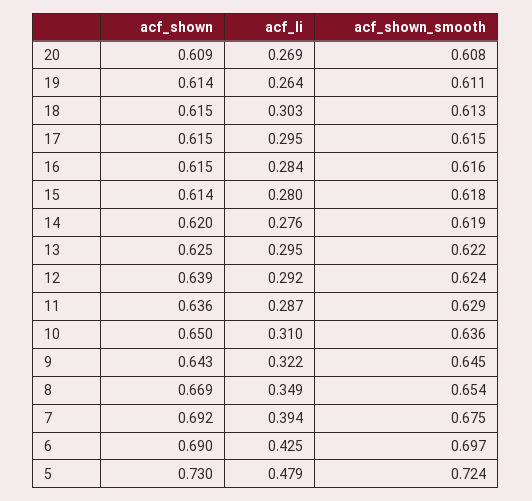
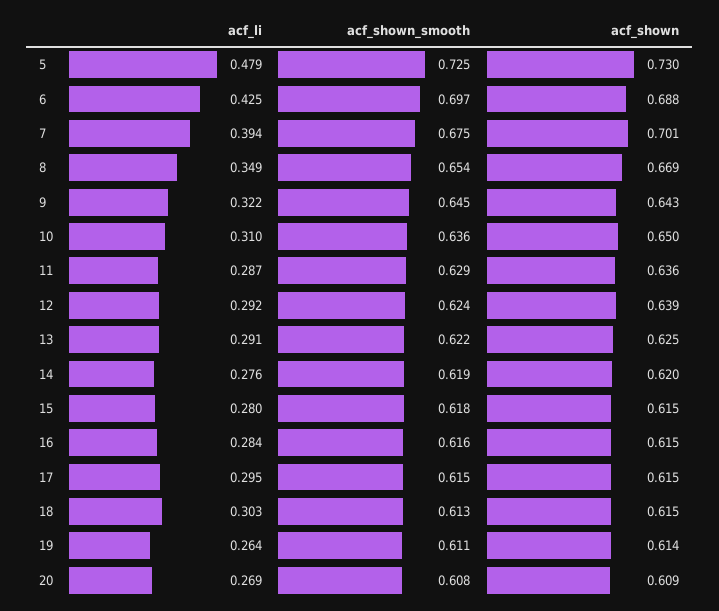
  {
    "acf_shown": {
      "20": 0.609,
      "19": 0.614,
      "18": 0.615,
      "17": 0.615,
      "16": 0.615,
-     "15": 0.614,
+     "15": 0.615,
      "14": 0.62,
      "13": 0.625,
      "12": 0.639,
      "11": 0.636,
      "10": 0.65,
      "9": 0.643,
      "8": 0.669,
-     "7": 0.692,
+     "7": 0.701,
-     "6": 0.69,
+     "6": 0.688,
      "5": 0.73
    },
    "acf_li": {
      "20": 0.269,
      "19": 0.264,
      "18": 0.303,
      "17": 0.295,
      "16": 0.284,
      "15": 0.28,
      "14": 0.276,
-     "13": 0.295,
+     "13": 0.291,
      "12": 0.292,
      "11": 0.287,
      "10": 0.31,
      "9": 0.322,
      "8": 0.349,
      "7": 0.394,
      "6": 0.425,
      "5": 0.479
    },
    "acf_shown_smooth": {
      "20": 0.608,
      "19": 0.611,
      "18": 0.613,
      "17": 0.615,
      "16": 0.616,
      "15": 0.618,
      "14": 0.619,
      "13": 0.622,
      "12": 0.624,
      "11": 0.629,
      "10": 0.636,
      "9": 0.645,
      "8": 0.654,
      "7": 0.675,
      "6": 0.697,
-     "5": 0.724
+     "5": 0.725
    }
  }

